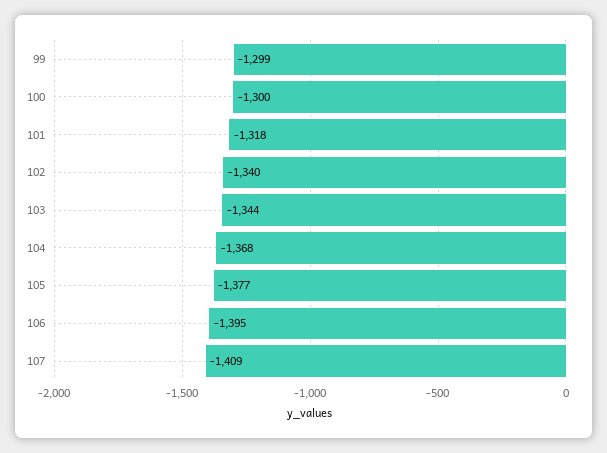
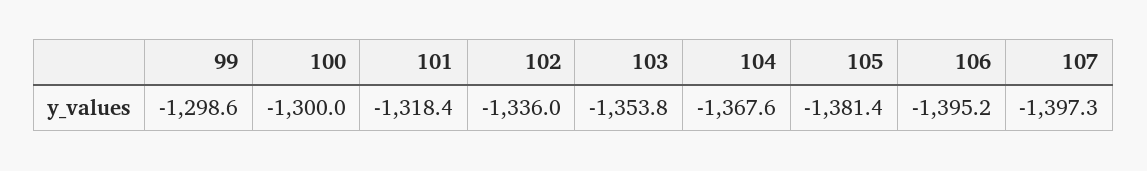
  {
    "99": -1298.6,
    "100": -1300,
    "101": -1318.4,
-   "102": -1340,
+   "102": -1336,
-   "103": -1344,
+   "103": -1353.8,
    "104": -1367.6,
-   "105": -1377,
+   "105": -1381.4,
    "106": -1395.2,
-   "107": -1409
+   "107": -1397.3
  }

